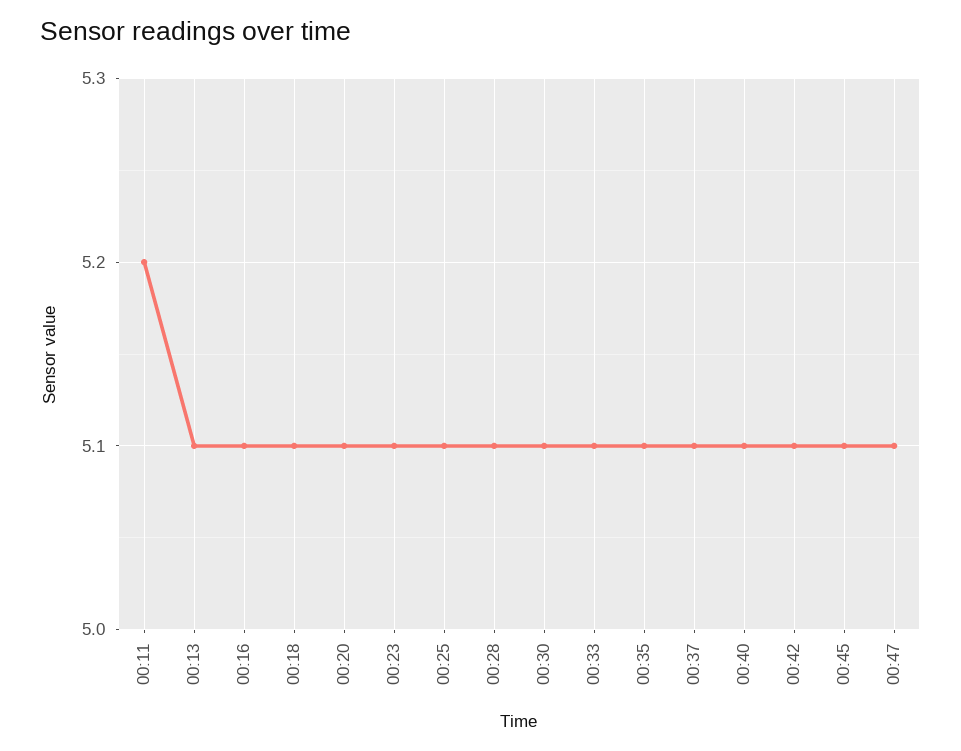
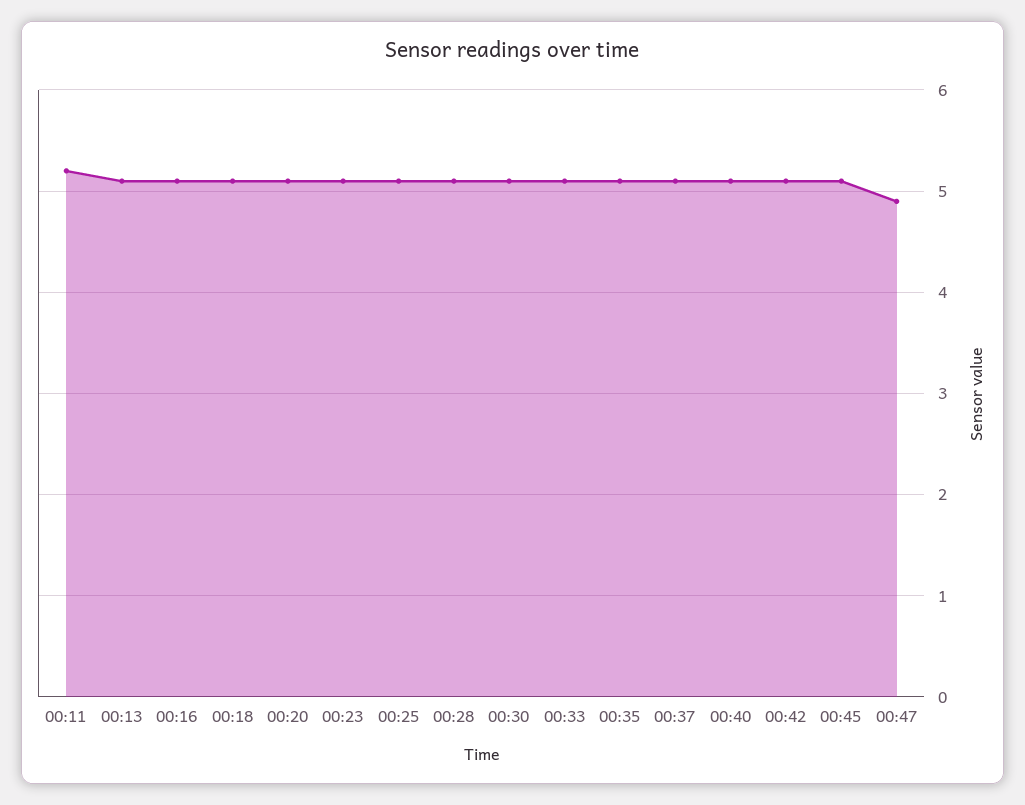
  {
    "00:11": 5.2,
    "00:13": 5.1,
    "00:16": 5.1,
    "00:18": 5.1,
    "00:20": 5.1,
    "00:23": 5.1,
    "00:25": 5.1,
    "00:28": 5.1,
    "00:30": 5.1,
    "00:33": 5.1,
    "00:35": 5.1,
    "00:37": 5.1,
    "00:40": 5.1,
    "00:42": 5.1,
    "00:45": 5.1,
-   "00:47": 5.1
+   "00:47": 4.9
  }

